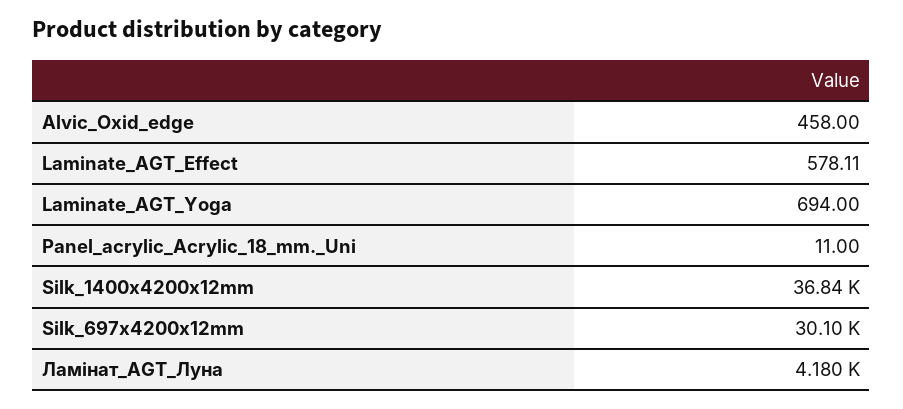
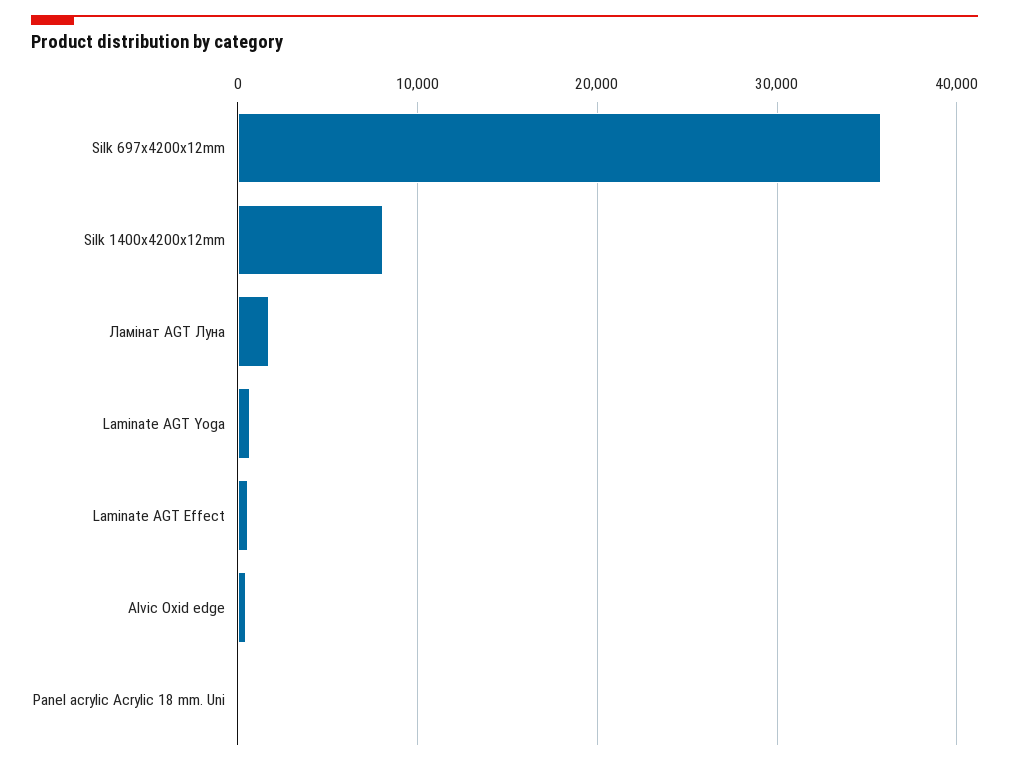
  {
    "Alvic_Oxid_edge": 458,
    "Laminate_AGT_Effect": 578.11,
    "Laminate_AGT_Yoga": 694,
    "Panel_acrylic_Acrylic_18_mm._Uni": 11,
-   "Silk_1400x4200x12mm": 36840,
+   "Silk_1400x4200x12mm": 8000,
-   "Silk_697x4200x12mm": 30100,
+   "Silk_697x4200x12mm": 36000,
-   "Ламінат_AGT_Луна": 4180
+   "Ламінат_AGT_Луна": 2000
  }

